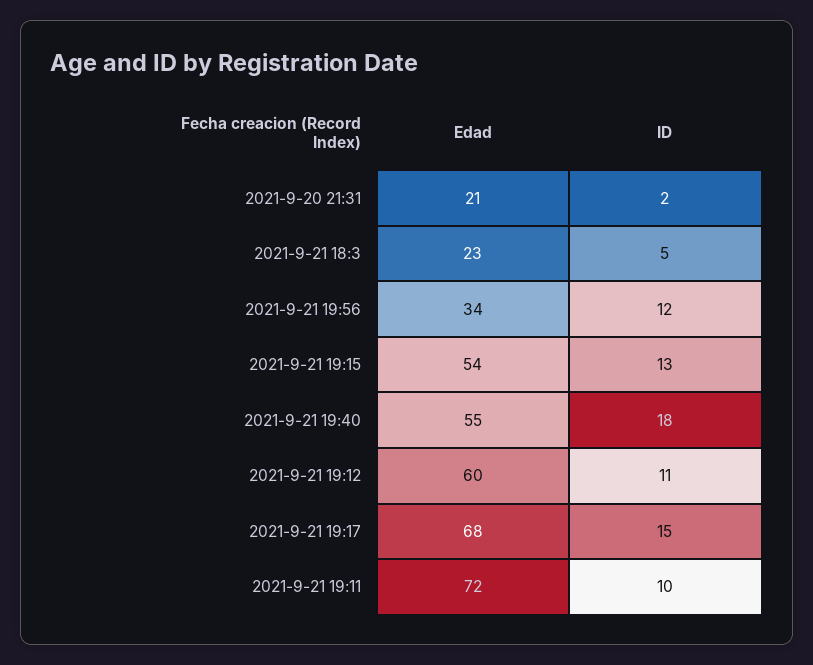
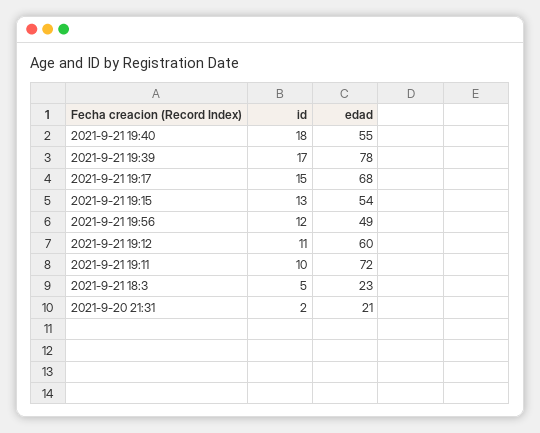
  {
    "Edad": {
      "2021-9-20 21:31": 21,
      "2021-9-21 18:3": 23,
-     "2021-9-21 19:56": 34,
+     "2021-9-21 19:56": 49,
      "2021-9-21 19:15": 54,
      "2021-9-21 19:40": 55,
      "2021-9-21 19:12": 60,
      "2021-9-21 19:17": 68,
-     "2021-9-21 19:11": 72
+     "2021-9-21 19:11": 72,
+     "2021-9-21 19:39": 78
    },
    "ID": {
      "2021-9-20 21:31": 2,
      "2021-9-21 18:3": 5,
      "2021-9-21 19:56": 12,
      "2021-9-21 19:15": 13,
      "2021-9-21 19:40": 18,
      "2021-9-21 19:12": 11,
      "2021-9-21 19:17": 15,
-     "2021-9-21 19:11": 10
+     "2021-9-21 19:11": 10,
+     "2021-9-21 19:39": 17
    }
  }

